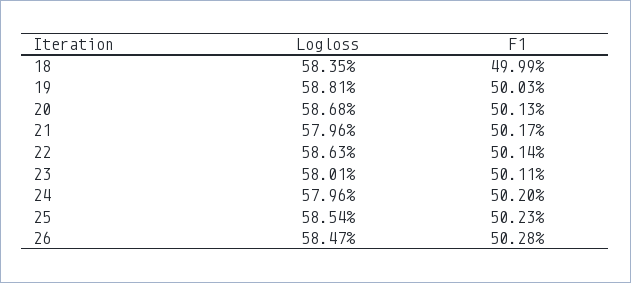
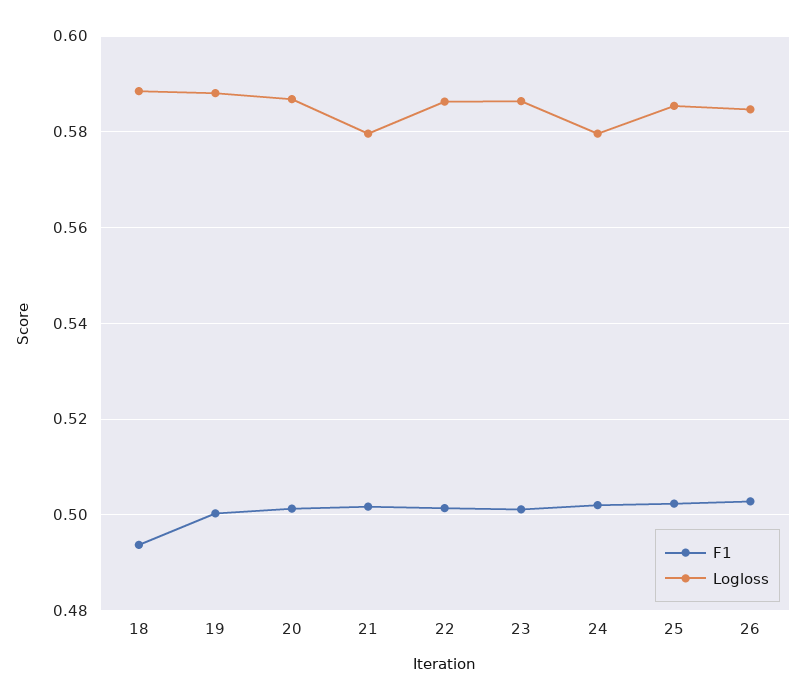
  {
    "Logloss": {
-     "18": 0.5835,
+     "18": 0.588,
      "19": 0.5881,
      "20": 0.5868,
      "21": 0.5796,
      "22": 0.5863,
-     "23": 0.5801,
+     "23": 0.586,
      "24": 0.5796,
      "25": 0.5854,
      "26": 0.5847
    },
    "F1": {
-     "18": 0.4999,
+     "18": 0.494,
      "19": 0.5003,
      "20": 0.5013,
      "21": 0.5017,
      "22": 0.5014,
      "23": 0.5011,
      "24": 0.502,
      "25": 0.5023,
      "26": 0.5028
    }
  }

